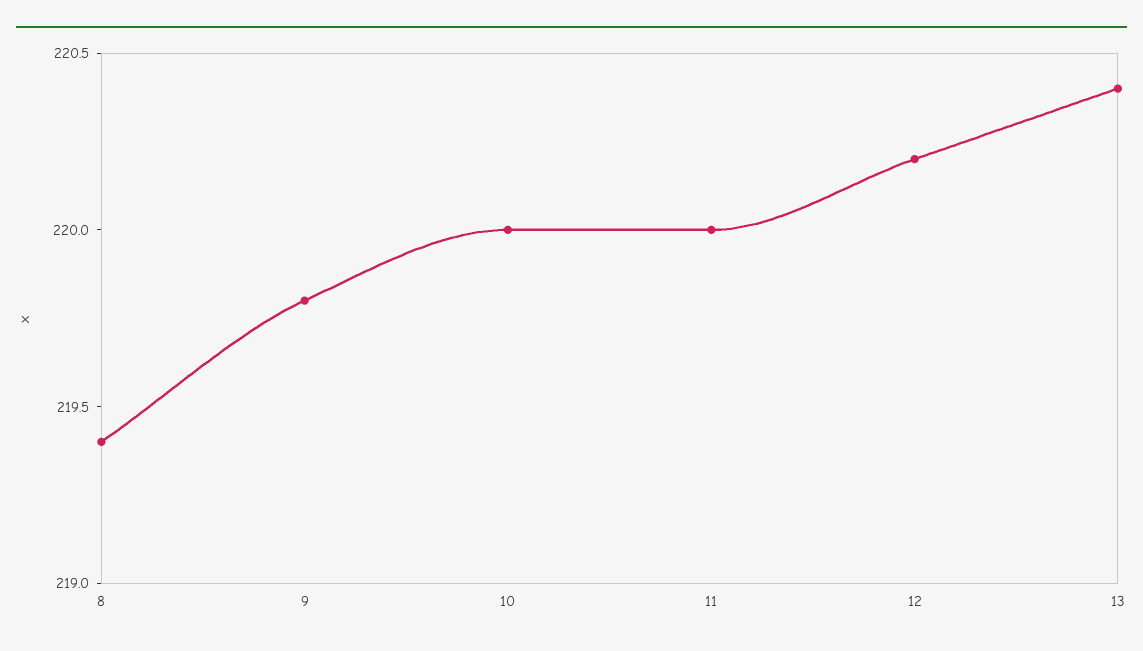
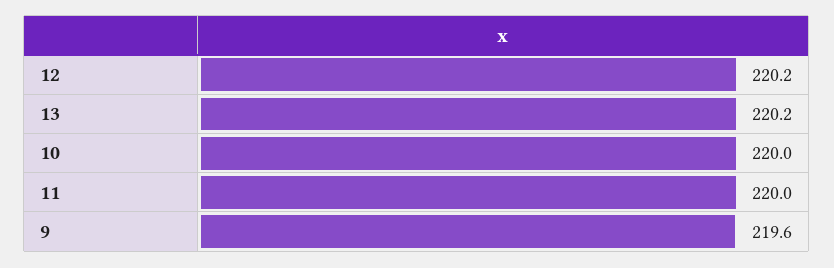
  {
-   "8": 219.4,
-   "9": 219.8,
+   "9": 219.6,
    "10": 220,
    "11": 220,
    "12": 220.2,
-   "13": 220.4
+   "13": 220.2
  }

